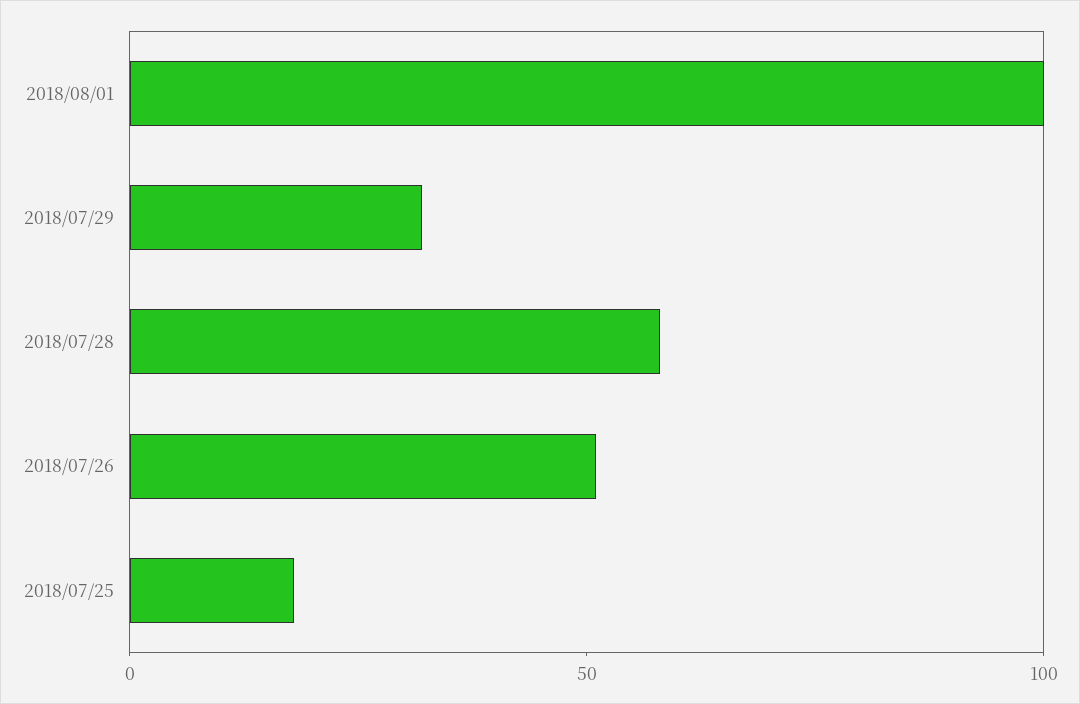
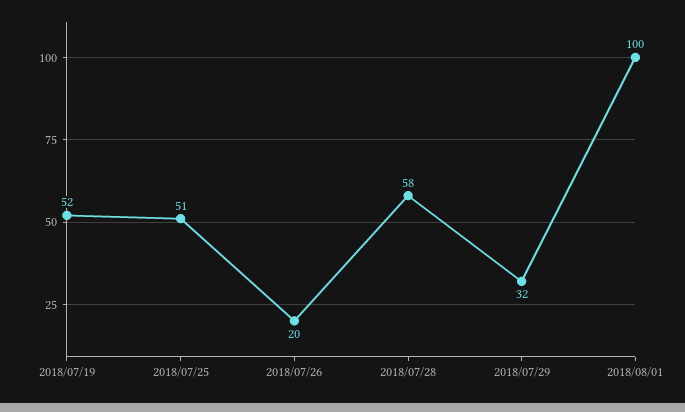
  {
    "2018/08/01": 100,
    "2018/07/29": 32,
    "2018/07/28": 58,
-   "2018/07/26": 50,
+   "2018/07/26": 20,
-   "2018/07/25": 20
+   "2018/07/25": 51,
+   "2018/07/19": 52
  }

